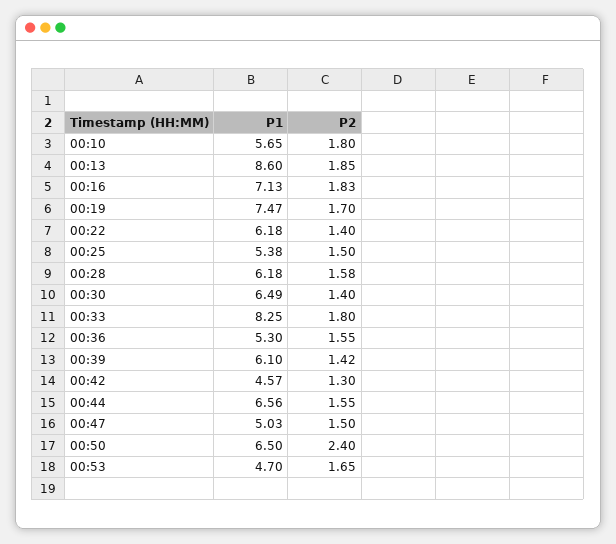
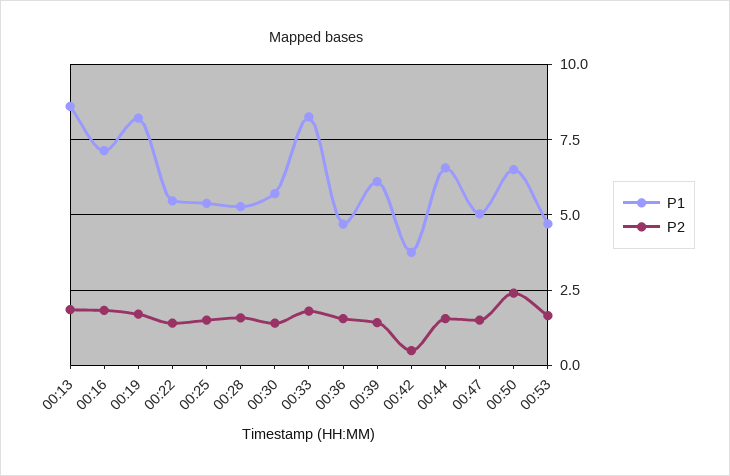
  {
    "P1": {
-     "00:10": 5.65,
      "00:13": 8.6,
      "00:16": 7.13,
-     "00:19": 7.47,
+     "00:19": 8.25,
-     "00:22": 6.18,
+     "00:22": 5.5,
      "00:25": 5.38,
-     "00:28": 6.18,
+     "00:28": 5.25,
-     "00:30": 6.49,
+     "00:30": 5.75,
      "00:33": 8.25,
-     "00:36": 5.3,
+     "00:36": 4.75,
      "00:39": 6.1,
-     "00:42": 4.57,
+     "00:42": 3.75,
      "00:44": 6.56,
      "00:47": 5.03,
      "00:50": 6.5,
      "00:53": 4.7
    },
    "P2": {
-     "00:10": 1.8,
      "00:13": 1.85,
      "00:16": 1.83,
      "00:19": 1.7,
      "00:22": 1.4,
      "00:25": 1.5,
      "00:28": 1.58,
      "00:30": 1.4,
      "00:33": 1.8,
      "00:36": 1.55,
      "00:39": 1.42,
-     "00:42": 1.3,
+     "00:42": 0.5,
      "00:44": 1.55,
      "00:47": 1.5,
      "00:50": 2.4,
      "00:53": 1.65
    }
  }

